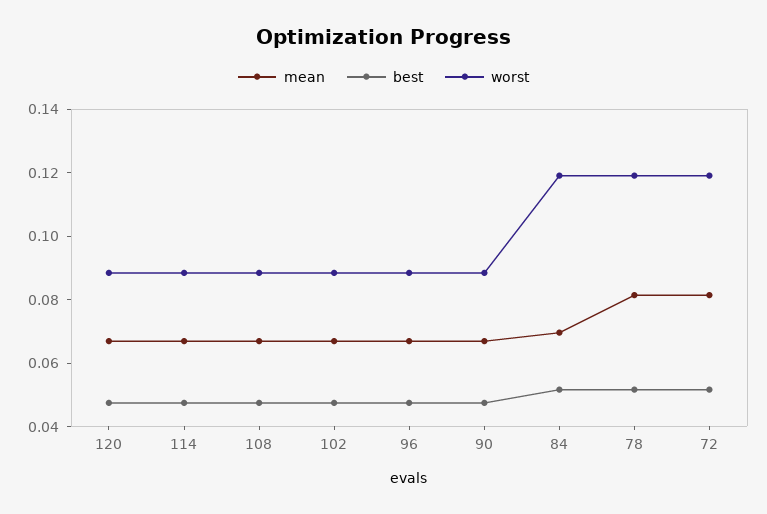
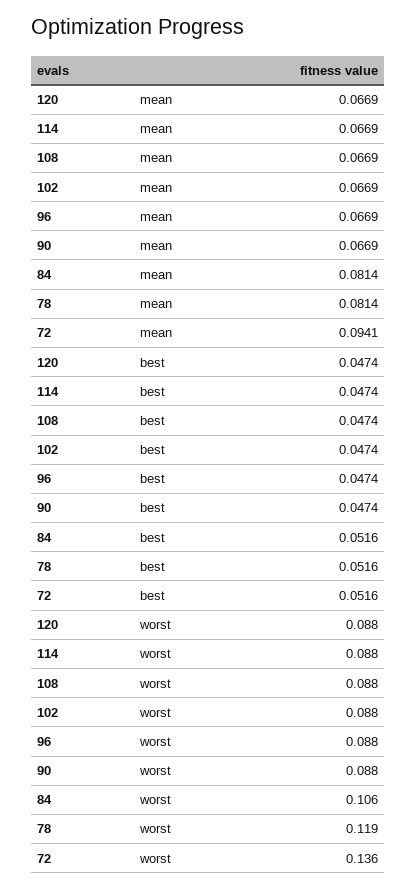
  {
    "mean": {
      "120": 0.0669,
      "114": 0.0669,
      "108": 0.0669,
      "102": 0.0669,
      "96": 0.0669,
      "90": 0.0669,
-     "84": 0.07,
+     "84": 0.0814,
      "78": 0.0814,
-     "72": 0.08
+     "72": 0.0941
    },
    "best": {
      "120": 0.0474,
      "114": 0.0474,
      "108": 0.0474,
      "102": 0.0474,
      "96": 0.0474,
      "90": 0.0474,
      "84": 0.0516,
      "78": 0.0516,
      "72": 0.0516
    },
    "worst": {
      "120": 0.088,
      "114": 0.088,
      "108": 0.088,
      "102": 0.088,
      "96": 0.088,
      "90": 0.088,
-     "84": 0.12,
+     "84": 0.106,
      "78": 0.119,
-     "72": 0.12
+     "72": 0.136
    }
  }

